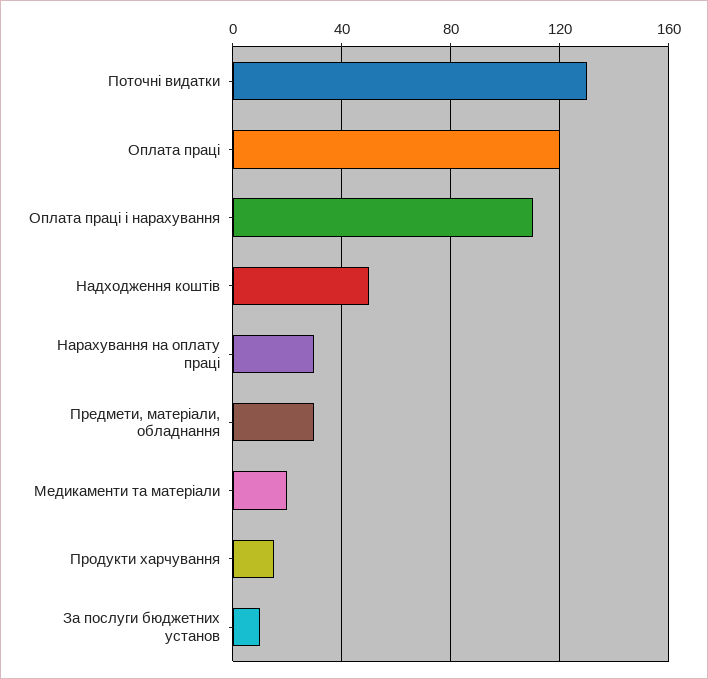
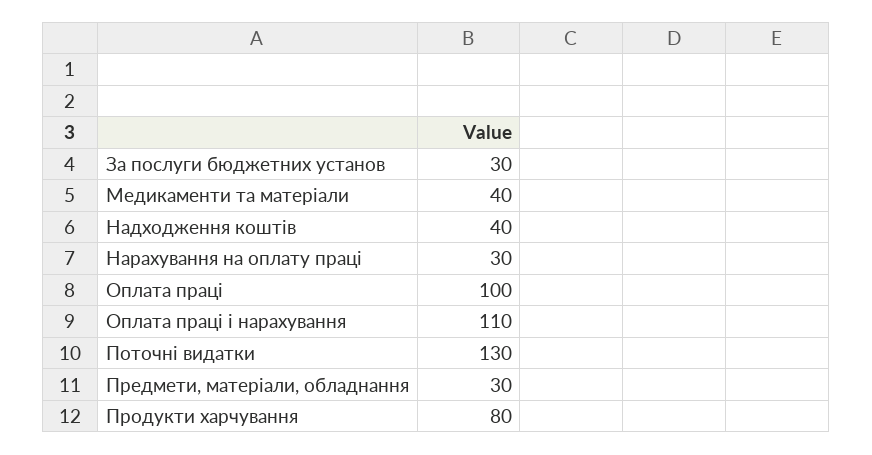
  {
    "Поточні видатки": 130,
-   "Оплата праці": 120,
+   "Оплата праці": 100,
    "Оплата праці і нарахування": 110,
-   "Надходження коштів": 50,
+   "Надходження коштів": 40,
    "Нарахування на оплату праці": 30,
    "Предмети, матеріали, обладнання": 30,
-   "Медикаменти та матеріали": 20,
+   "Медикаменти та матеріали": 40,
-   "Продукти харчування": 15,
+   "Продукти харчування": 80,
-   "За послуги бюджетних установ": 10
+   "За послуги бюджетних установ": 30
  }

